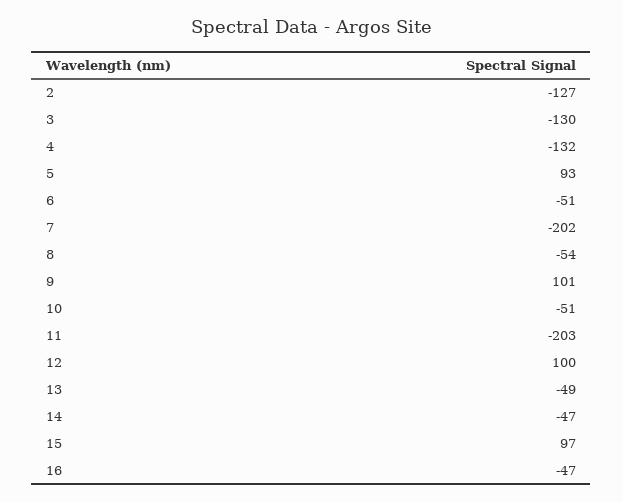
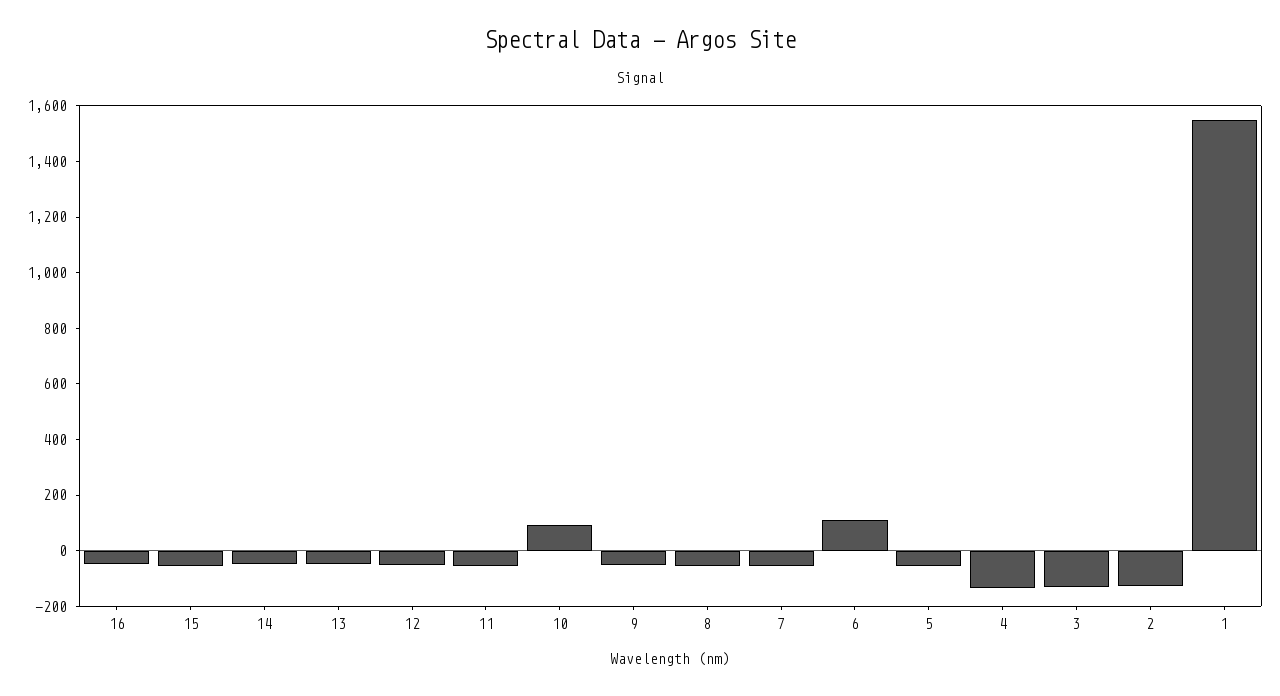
  {
    "2": -127,
    "3": -130,
    "4": -132,
-   "5": 93,
+   "5": -50,
-   "6": -51,
+   "6": 100,
-   "7": -202,
+   "7": -50,
    "8": -54,
-   "9": 101,
+   "9": -50,
-   "10": -51,
+   "10": 100,
-   "11": -203,
+   "11": -50,
-   "12": 100,
+   "12": -50,
    "13": -49,
    "14": -47,
-   "15": 97,
+   "15": -50,
-   "16": -47
+   "16": -47,
+   "1": 1550
  }

